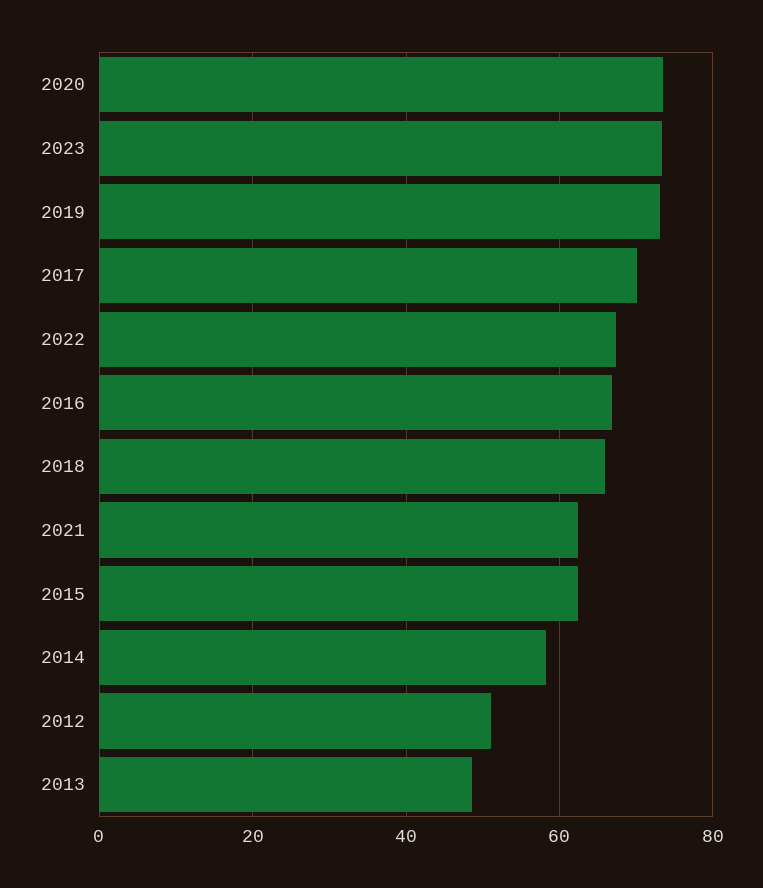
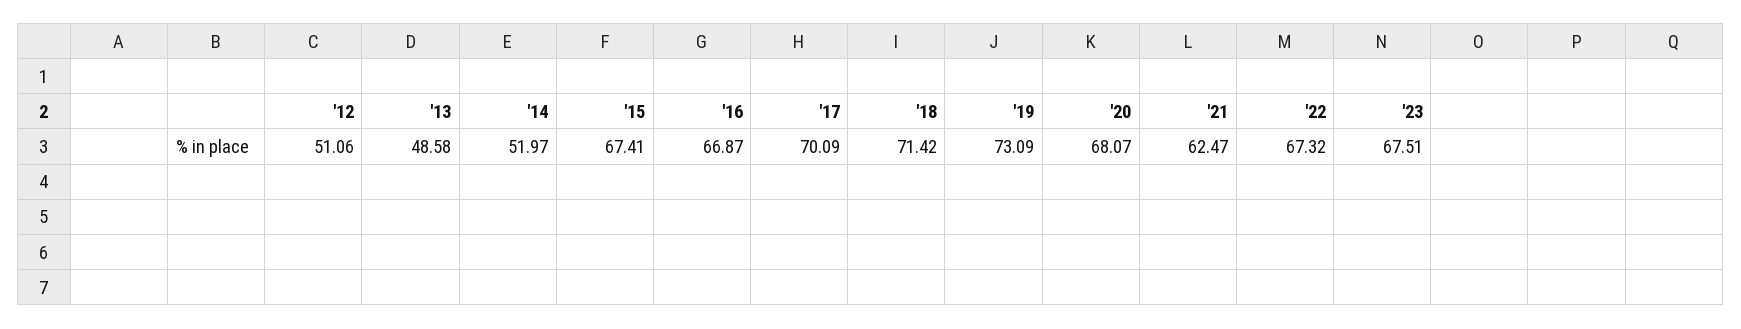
  {
-   "2020": 74,
+   "2020": 68.07,
-   "2023": 74,
+   "2023": 67.51,
    "2019": 73.09,
    "2017": 70.09,
    "2022": 67.32,
    "2016": 66.87,
-   "2018": 66,
+   "2018": 71.42,
    "2021": 62.47,
-   "2015": 62,
+   "2015": 67.41,
-   "2014": 58,
+   "2014": 51.97,
    "2012": 51.06,
    "2013": 48.58
  }

